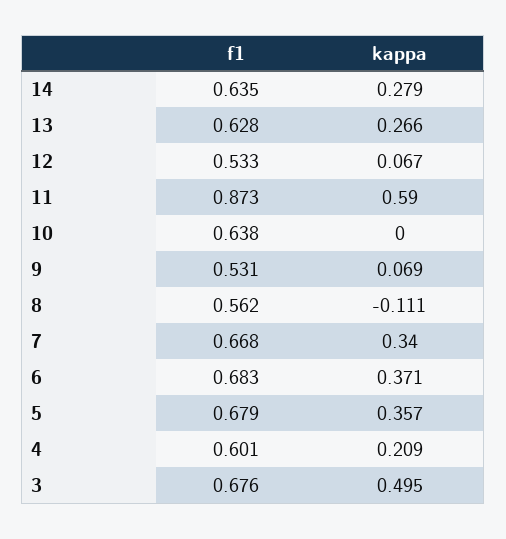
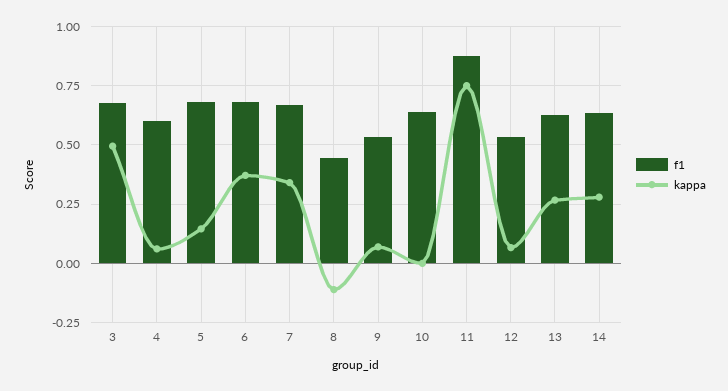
  {
    "f1": {
      "14": 0.635,
      "13": 0.628,
      "12": 0.533,
      "11": 0.873,
      "10": 0.638,
      "9": 0.531,
-     "8": 0.562,
+     "8": 0.45,
      "7": 0.668,
      "6": 0.683,
      "5": 0.679,
      "4": 0.601,
      "3": 0.676
    },
    "kappa": {
      "14": 0.279,
      "13": 0.266,
      "12": 0.067,
-     "11": 0.59,
+     "11": 0.75,
      "10": 0,
      "9": 0.069,
      "8": -0.111,
      "7": 0.34,
      "6": 0.371,
-     "5": 0.357,
+     "5": 0.15,
-     "4": 0.209,
+     "4": 0.05,
      "3": 0.495
    }
  }

